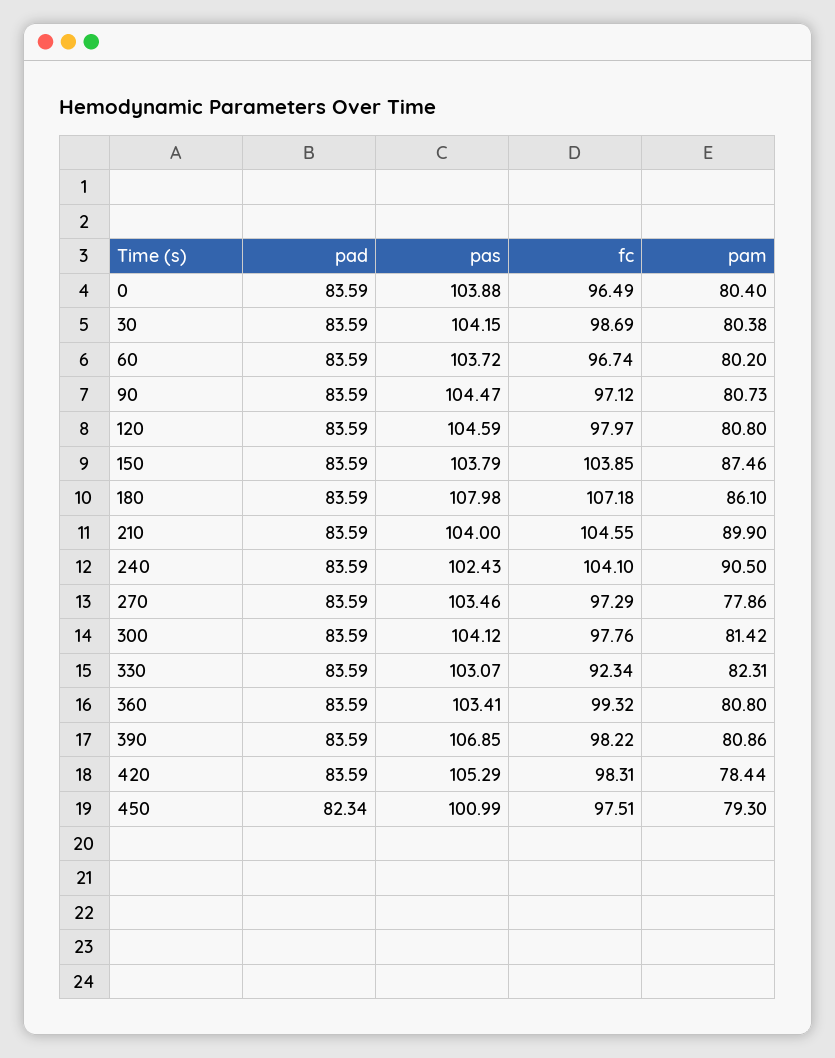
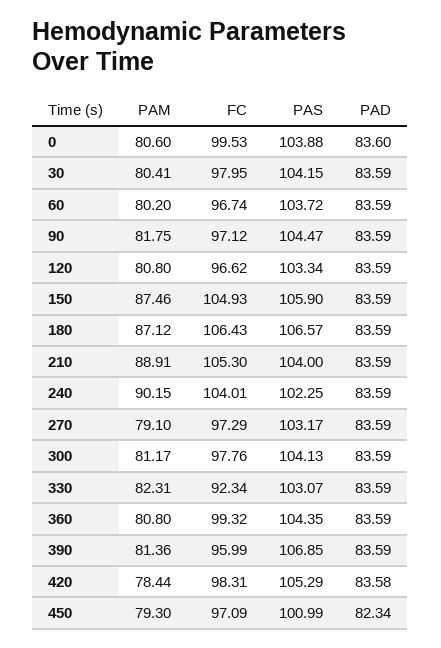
  {
    "pad": {
-     "0": 83.59,
+     "0": 83.6,
      "30": 83.59,
      "60": 83.59,
      "90": 83.59,
      "120": 83.59,
      "150": 83.59,
      "180": 83.59,
      "210": 83.59,
      "240": 83.59,
      "270": 83.59,
      "300": 83.59,
      "330": 83.59,
      "360": 83.59,
      "390": 83.59,
-     "420": 83.59,
+     "420": 83.58,
      "450": 82.34
    },
    "pas": {
      "0": 103.88,
      "30": 104.15,
      "60": 103.72,
      "90": 104.47,
-     "120": 104.59,
+     "120": 103.34,
-     "150": 103.79,
+     "150": 105.9,
-     "180": 107.98,
+     "180": 106.57,
      "210": 104,
-     "240": 102.43,
+     "240": 102.25,
-     "270": 103.46,
+     "270": 103.17,
-     "300": 104.12,
+     "300": 104.13,
      "330": 103.07,
-     "360": 103.41,
+     "360": 104.35,
      "390": 106.85,
      "420": 105.29,
      "450": 100.99
    },
    "fc": {
-     "0": 96.49,
+     "0": 99.53,
-     "30": 98.69,
+     "30": 97.95,
      "60": 96.74,
      "90": 97.12,
-     "120": 97.97,
+     "120": 96.62,
-     "150": 103.85,
+     "150": 104.93,
-     "180": 107.18,
+     "180": 106.43,
-     "210": 104.55,
+     "210": 105.3,
-     "240": 104.1,
+     "240": 104.01,
      "270": 97.29,
      "300": 97.76,
      "330": 92.34,
      "360": 99.32,
-     "390": 98.22,
+     "390": 95.99,
      "420": 98.31,
-     "450": 97.51
+     "450": 97.09
    },
    "pam": {
-     "0": 80.4,
+     "0": 80.6,
-     "30": 80.38,
+     "30": 80.41,
      "60": 80.2,
-     "90": 80.73,
+     "90": 81.75,
      "120": 80.8,
      "150": 87.46,
-     "180": 86.1,
+     "180": 87.12,
-     "210": 89.9,
+     "210": 88.91,
-     "240": 90.5,
+     "240": 90.15,
-     "270": 77.86,
+     "270": 79.1,
-     "300": 81.42,
+     "300": 81.17,
      "330": 82.31,
      "360": 80.8,
-     "390": 80.86,
+     "390": 81.36,
      "420": 78.44,
      "450": 79.3
    }
  }

